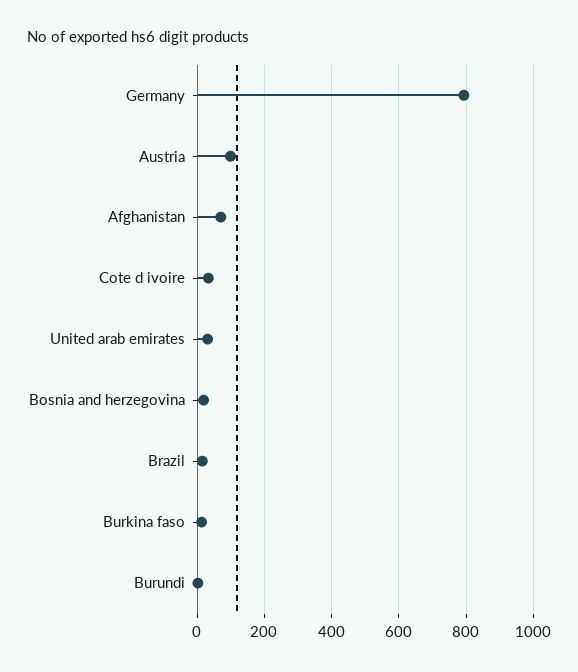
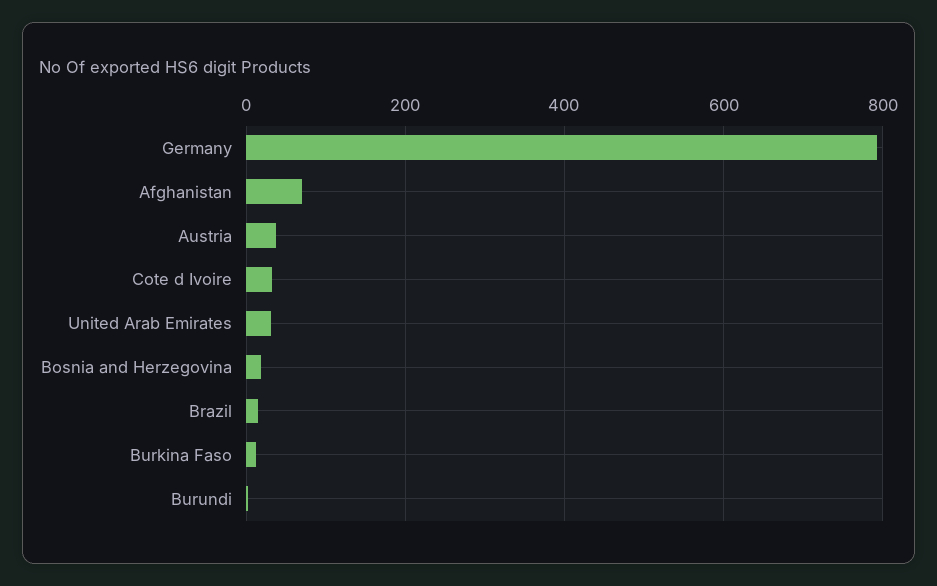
  {
    "Germany": 800,
-   "Austria": 100,
+   "Austria": 40,
    "Afghanistan": 80,
    "Cote d ivoire": 40,
    "United arab emirates": 40,
    "Bosnia and herzegovina": 20,
    "Brazil": 20,
    "Burkina faso": 20,
    "Burundi": 0
  }

